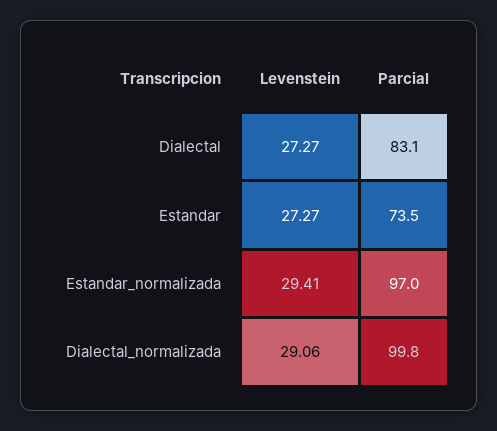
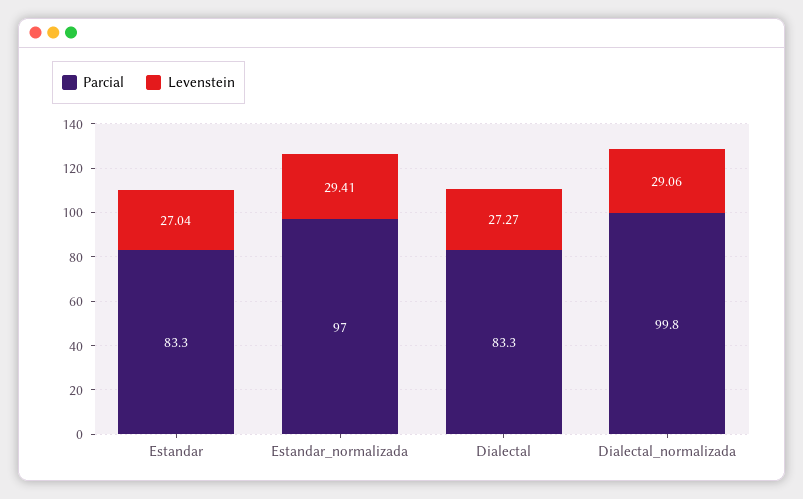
  {
    "Levenstein": {
      "Dialectal": 27.27,
-     "Estandar": 27.27,
+     "Estandar": 27.04,
      "Estandar_normalizada": 29.41,
      "Dialectal_normalizada": 29.06
    },
    "Parcial": {
-     "Dialectal": 83.1,
+     "Dialectal": 83.3,
-     "Estandar": 73.5,
+     "Estandar": 83.3,
      "Estandar_normalizada": 97,
      "Dialectal_normalizada": 99.8
    }
  }

